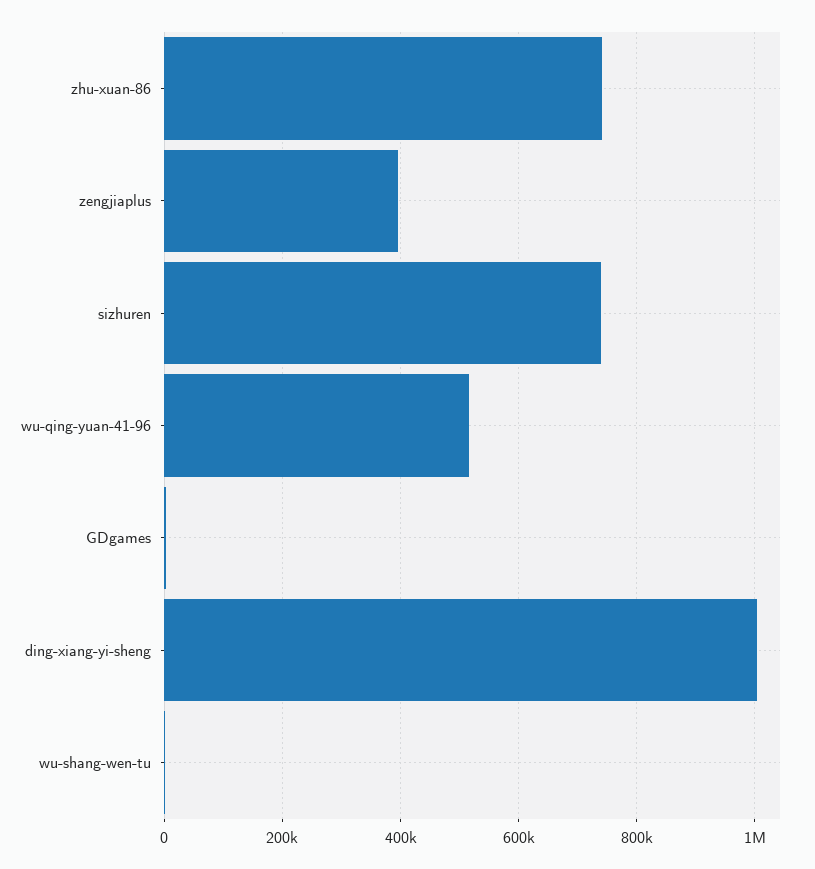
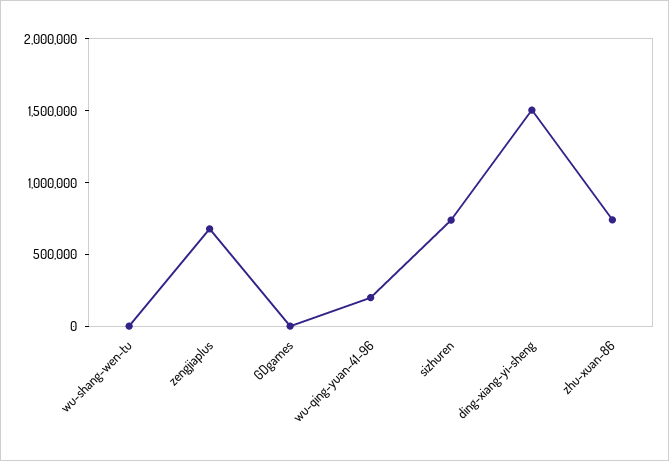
  {
    "zhu-xuan-86": 740000,
-   "zengjiaplus": 400000,
+   "zengjiaplus": 700000,
    "sizhuren": 740000,
-   "wu-qing-yuan-41-96": 520000,
+   "wu-qing-yuan-41-96": 200000,
    "GDgames": 0,
-   "ding-xiang-yi-sheng": 1000000,
+   "ding-xiang-yi-sheng": 1500000,
    "wu-shang-wen-tu": 0
  }

